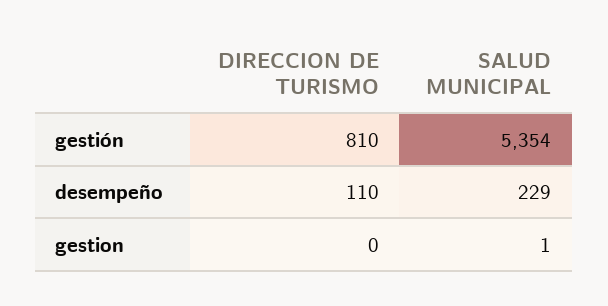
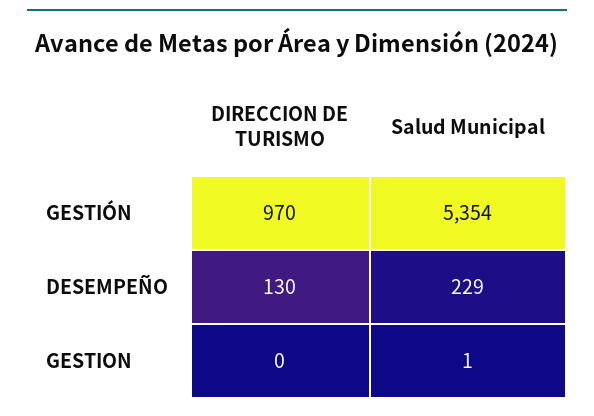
  {
    "DIRECCION DE TURISMO": {
-     "gestión": 810,
+     "gestión": 970,
-     "desempeño": 110,
+     "desempeño": 130,
      "gestion": 0
    },
    "SALUD MUNICIPAL": {
      "gestión": 5354,
      "desempeño": 229,
      "gestion": 1
    }
  }

